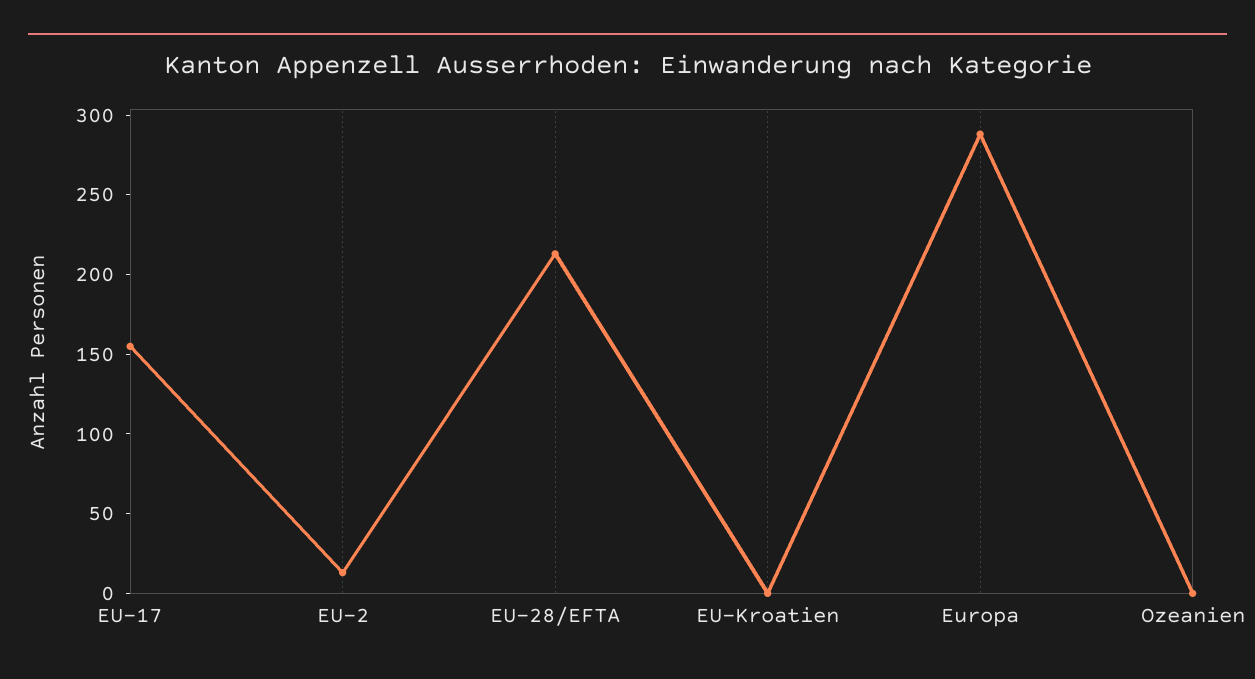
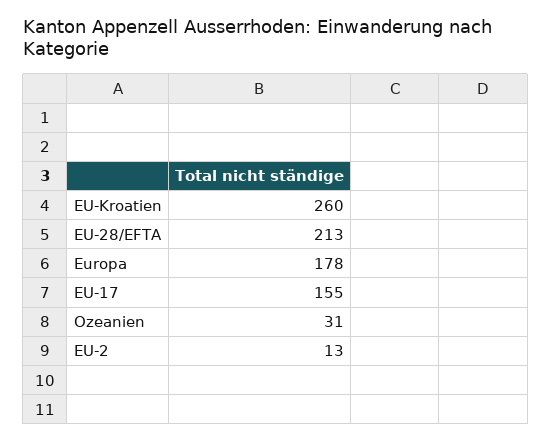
  {
    "EU-17": 155,
    "EU-2": 13,
    "EU-28/EFTA": 213,
-   "EU-Kroatien": 0,
+   "EU-Kroatien": 260,
-   "Europa": 290,
+   "Europa": 178,
-   "Ozeanien": 0
+   "Ozeanien": 31
  }

